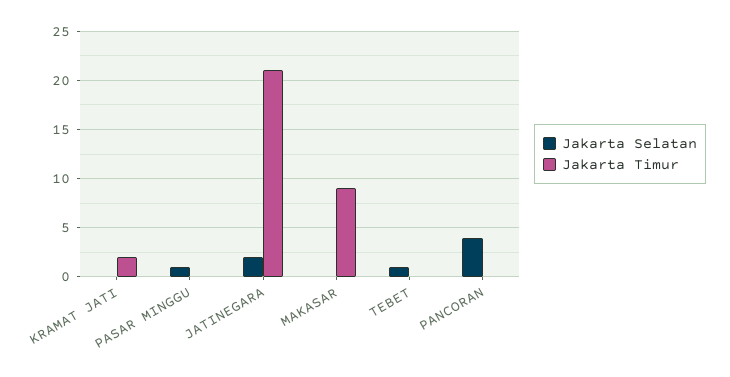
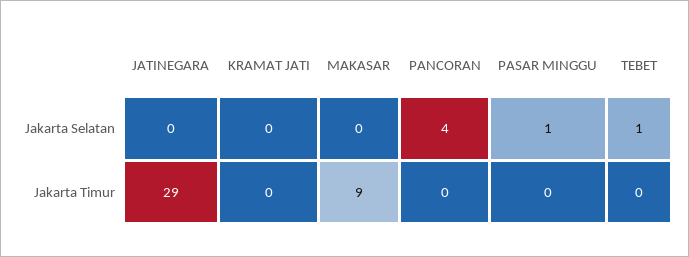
  {
    "Jakarta Selatan": {
      "KRAMAT JATI": 0,
      "PASAR MINGGU": 1,
-     "JATINEGARA": 2,
+     "JATINEGARA": 0,
      "MAKASAR": 0,
      "TEBET": 1,
      "PANCORAN": 4
    },
    "Jakarta Timur": {
-     "KRAMAT JATI": 2,
+     "KRAMAT JATI": 0,
      "PASAR MINGGU": 0,
-     "JATINEGARA": 21,
+     "JATINEGARA": 29,
      "MAKASAR": 9,
      "TEBET": 0,
      "PANCORAN": 0
    }
  }

